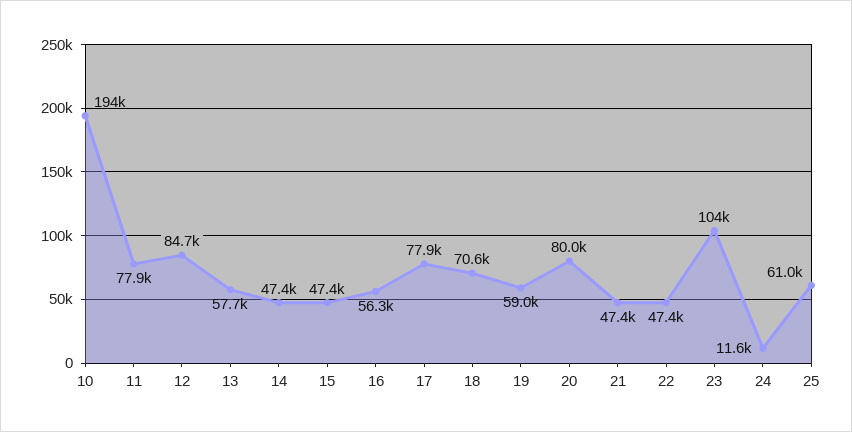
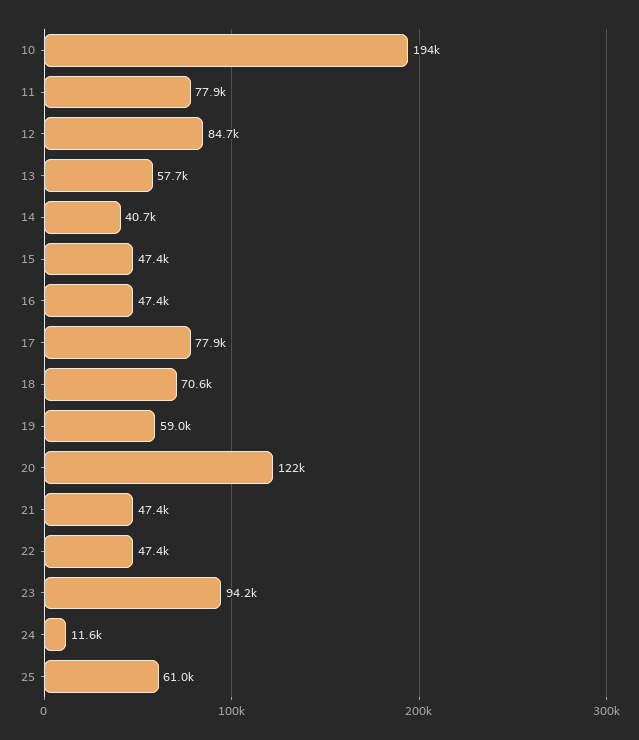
  {
    "10": 194000,
    "11": 77900,
    "12": 84700,
    "13": 57700,
-   "14": 47400,
+   "14": 40700,
    "15": 47400,
-   "16": 56300,
+   "16": 47400,
    "17": 77900,
    "18": 70600,
    "19": 59000,
-   "20": 80000,
+   "20": 122000,
    "21": 47400,
    "22": 47400,
-   "23": 104000,
+   "23": 94200,
    "24": 11600,
    "25": 61000
  }

